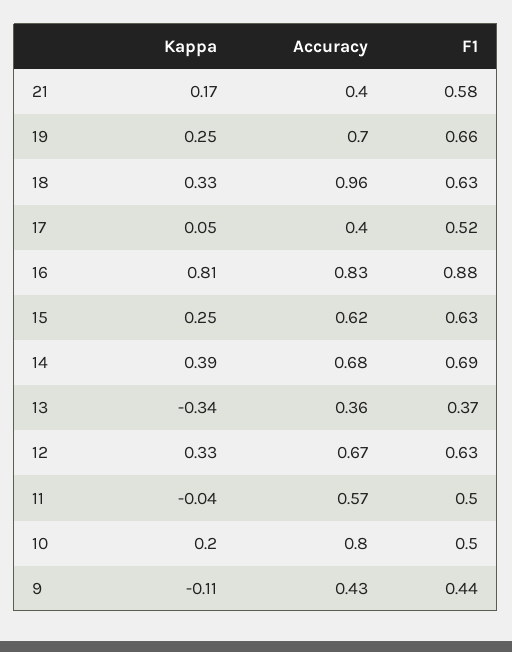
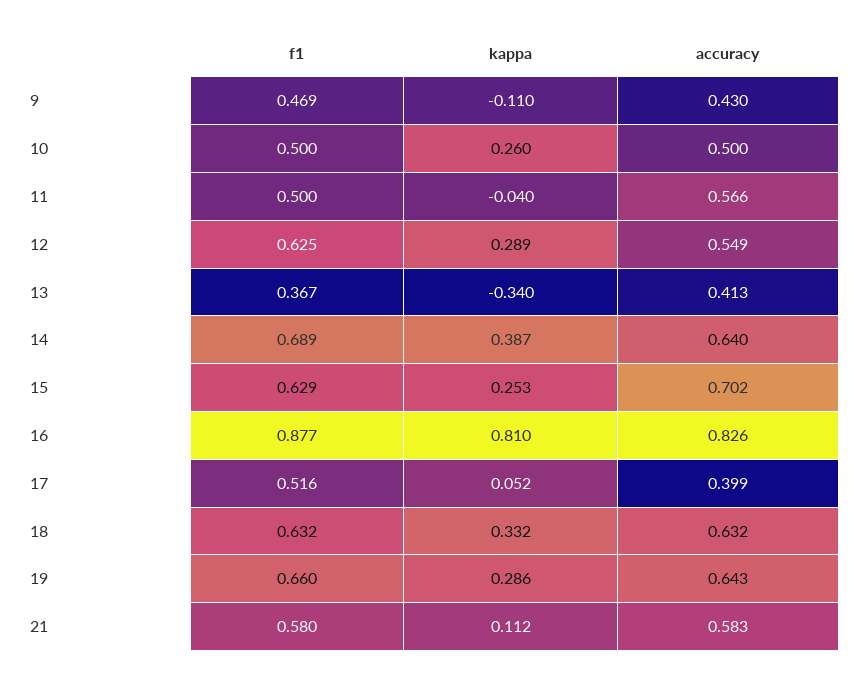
  {
    "Kappa": {
-     "21": 0.17,
+     "21": 0.112,
-     "19": 0.25,
+     "19": 0.286,
      "18": 0.332,
      "17": 0.052,
      "16": 0.81,
      "15": 0.253,
      "14": 0.387,
      "13": -0.34,
-     "12": 0.33,
+     "12": 0.289,
      "11": -0.04,
-     "10": 0.2,
+     "10": 0.26,
      "9": -0.11
    },
    "Accuracy": {
-     "21": 0.4,
+     "21": 0.583,
-     "19": 0.7,
+     "19": 0.643,
-     "18": 0.96,
+     "18": 0.632,
      "17": 0.399,
      "16": 0.826,
-     "15": 0.62,
+     "15": 0.702,
-     "14": 0.68,
+     "14": 0.64,
-     "13": 0.36,
+     "13": 0.413,
-     "12": 0.67,
+     "12": 0.549,
      "11": 0.566,
-     "10": 0.8,
+     "10": 0.5,
      "9": 0.43
    },
    "F1": {
      "21": 0.58,
      "19": 0.66,
      "18": 0.632,
      "17": 0.516,
      "16": 0.877,
      "15": 0.629,
      "14": 0.689,
      "13": 0.367,
      "12": 0.625,
      "11": 0.5,
      "10": 0.5,
-     "9": 0.44
+     "9": 0.469
    }
  }

